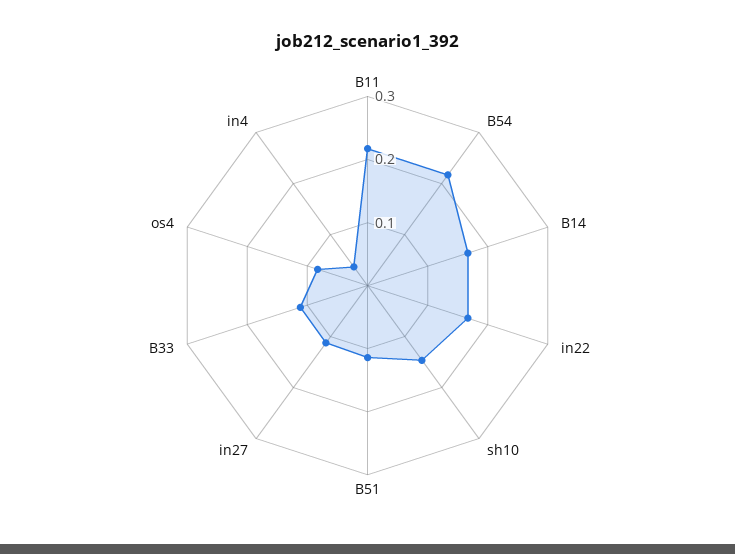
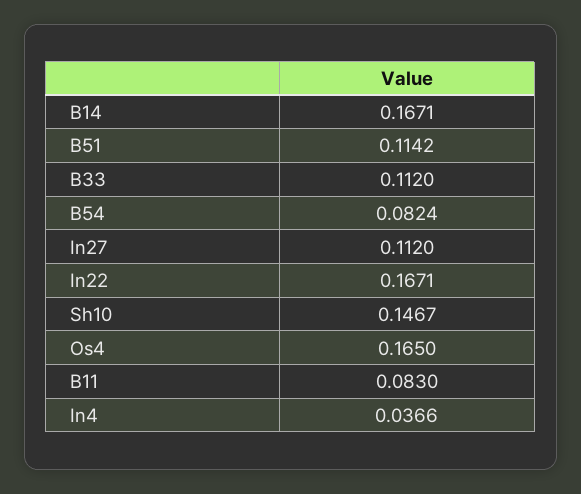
  {
-   "B11": 0.22,
+   "B11": 0.083,
-   "B54": 0.22,
+   "B54": 0.0824,
    "B14": 0.1671,
    "in22": 0.1671,
    "sh10": 0.1467,
    "B51": 0.1142,
    "in27": 0.112,
    "B33": 0.112,
-   "os4": 0.08,
+   "os4": 0.165,
    "in4": 0.0366
  }

